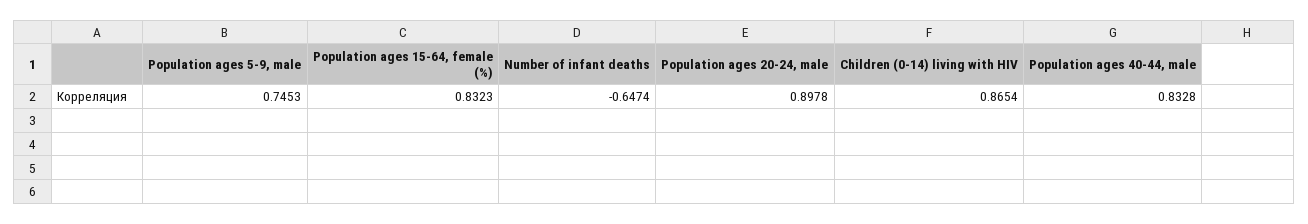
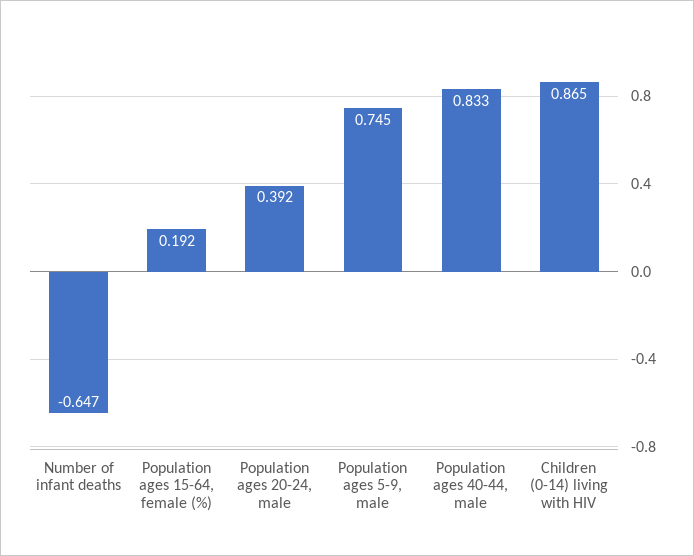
  {
    "Population ages 5-9, male": 0.7453,
-   "Population ages 15-64, female (%)": 0.8323,
+   "Population ages 15-64, female (%)": 0.192,
    "Number of infant deaths": -0.6474,
-   "Population ages 20-24, male": 0.8978,
+   "Population ages 20-24, male": 0.392,
    "Children (0-14) living with HIV": 0.8654,
    "Population ages 40-44, male": 0.8328
  }

